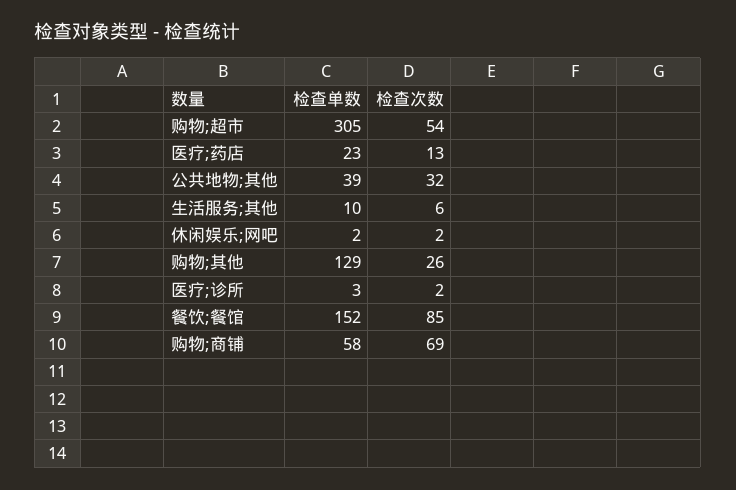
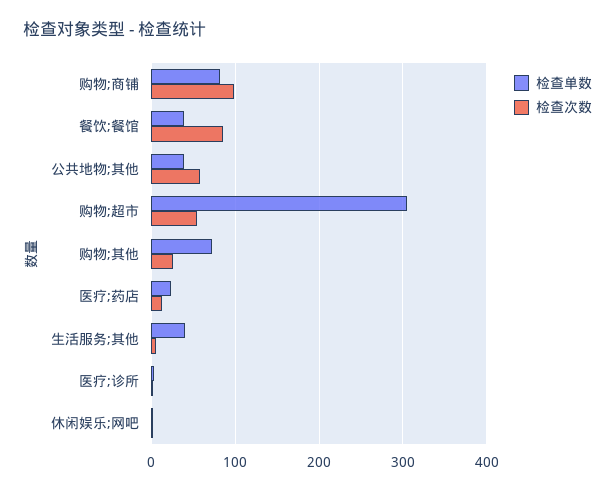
  {
    "检查单数": {
      "购物;超市": 305,
      "医疗;药店": 23,
      "公共地物;其他": 39,
-     "生活服务;其他": 10,
+     "生活服务;其他": 40,
      "休闲娱乐;网吧": 2,
-     "购物;其他": 129,
+     "购物;其他": 70,
      "医疗;诊所": 3,
-     "餐饮;餐馆": 152,
+     "餐饮;餐馆": 40,
-     "购物;商铺": 58
+     "购物;商铺": 80
    },
    "检查次数": {
      "购物;超市": 54,
      "医疗;药店": 13,
-     "公共地物;其他": 32,
+     "公共地物;其他": 60,
      "生活服务;其他": 6,
      "休闲娱乐;网吧": 2,
      "购物;其他": 26,
      "医疗;诊所": 2,
      "餐饮;餐馆": 85,
-     "购物;商铺": 69
+     "购物;商铺": 100
    }
  }

